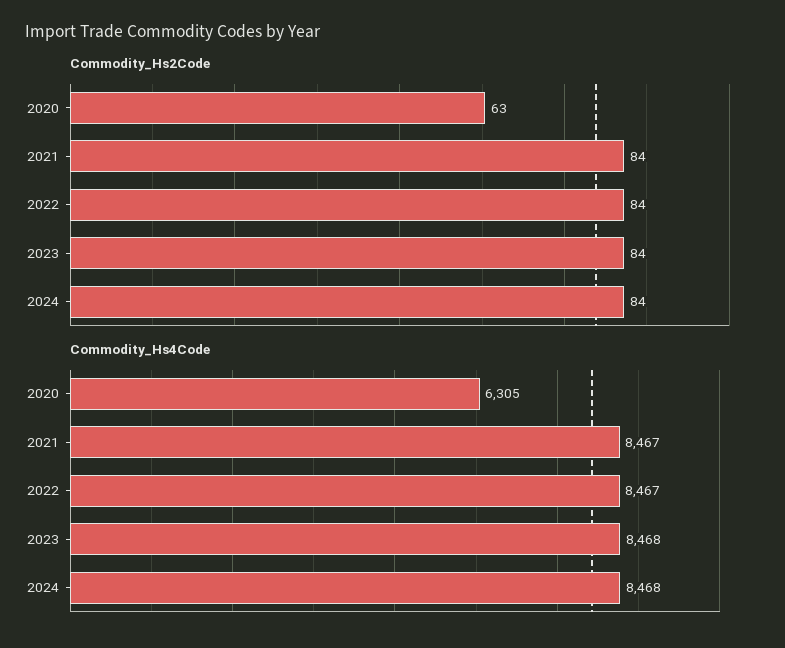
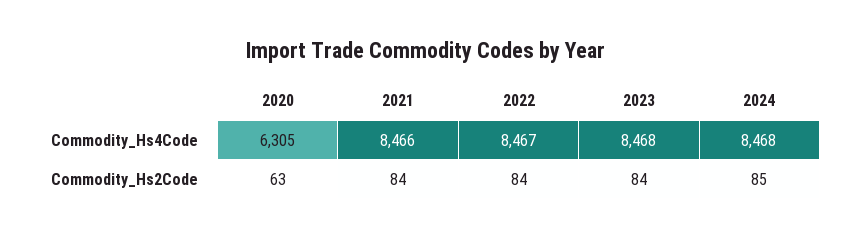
  {
    "Commodity_Hs2Code": {
      "2020": 63,
      "2021": 84,
      "2022": 84,
      "2023": 84,
-     "2024": 84
+     "2024": 85
    },
    "Commodity_Hs4Code": {
      "2020": 6305,
-     "2021": 8467,
+     "2021": 8466,
      "2022": 8467,
      "2023": 8468,
      "2024": 8468
    }
  }

